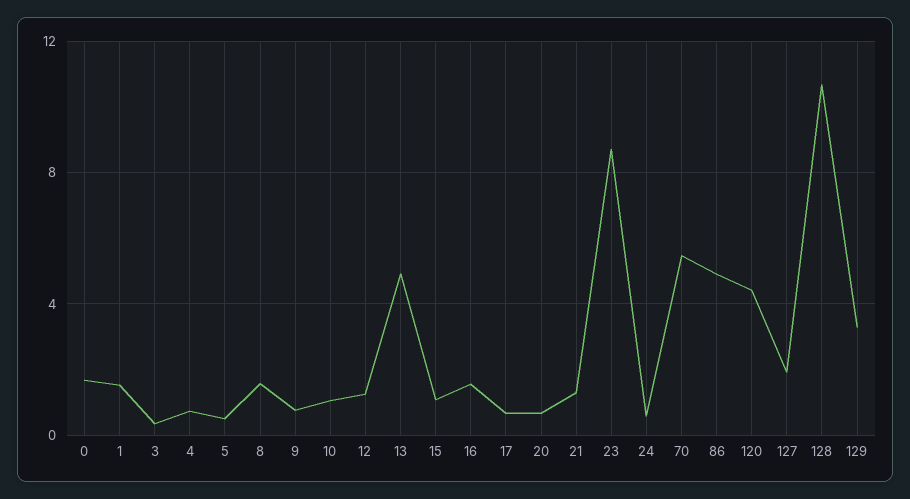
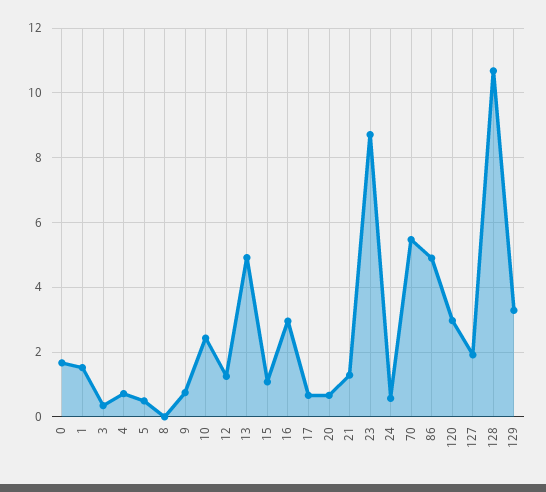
  {
    "0": 1.6,
    "1": 1.6,
    "3": 0.4,
    "4": 0.8,
    "5": 0.6,
-   "8": 1.5,
+   "8": 0,
    "9": 0.8,
-   "10": 1,
+   "10": 2.4,
    "12": 1.2,
    "13": 5,
    "15": 1,
-   "16": 1.5,
+   "16": 3,
    "17": 0.6,
    "20": 0.6,
    "21": 1.2,
    "23": 8.8,
    "24": 0.6,
    "70": 5.4,
    "86": 5,
-   "120": 4.5,
+   "120": 3,
    "127": 2,
    "128": 10.6,
    "129": 3.2
  }

